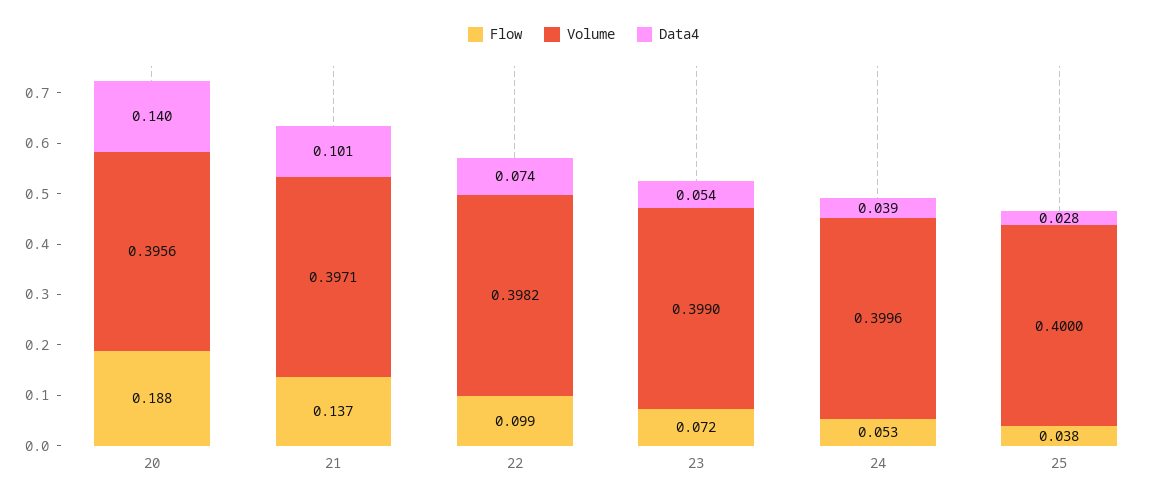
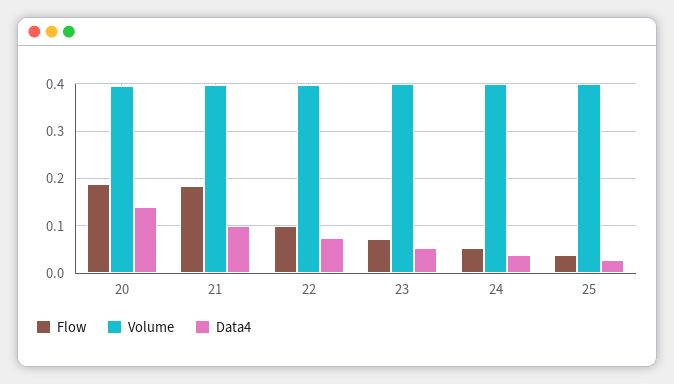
  {
    "Flow": {
      "20": 0.188,
-     "21": 0.137,
+     "21": 0.18,
      "22": 0.099,
      "23": 0.072,
      "24": 0.053,
      "25": 0.038
    },
    "Volume": {
      "20": 0.3956,
      "21": 0.3971,
      "22": 0.3982,
      "23": 0.399,
      "24": 0.3996,
      "25": 0.4
    },
    "Data4": {
      "20": 0.14,
      "21": 0.101,
      "22": 0.074,
      "23": 0.054,
      "24": 0.039,
      "25": 0.028
    }
  }

